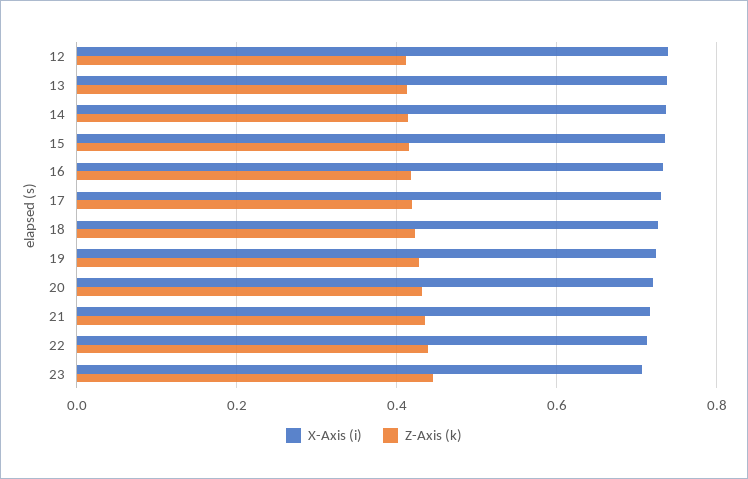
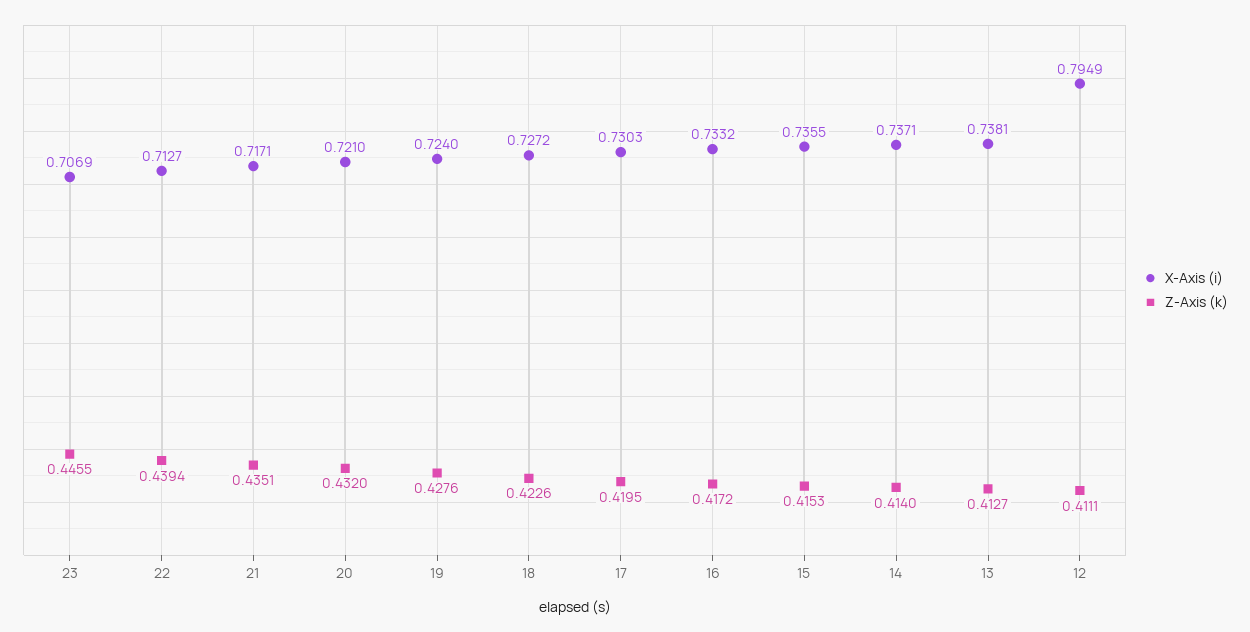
  {
    "X-Axis (i)": {
-     "12": 0.74,
+     "12": 0.7949,
      "13": 0.7381,
      "14": 0.7371,
      "15": 0.7355,
      "16": 0.7332,
      "17": 0.7303,
      "18": 0.7272,
      "19": 0.724,
      "20": 0.721,
      "21": 0.7171,
      "22": 0.7127,
      "23": 0.7069
    },
    "Z-Axis (k)": {
      "12": 0.4111,
      "13": 0.4127,
      "14": 0.414,
      "15": 0.4153,
      "16": 0.4172,
      "17": 0.4195,
      "18": 0.4226,
      "19": 0.4276,
      "20": 0.432,
      "21": 0.4351,
      "22": 0.4394,
      "23": 0.4455
    }
  }

